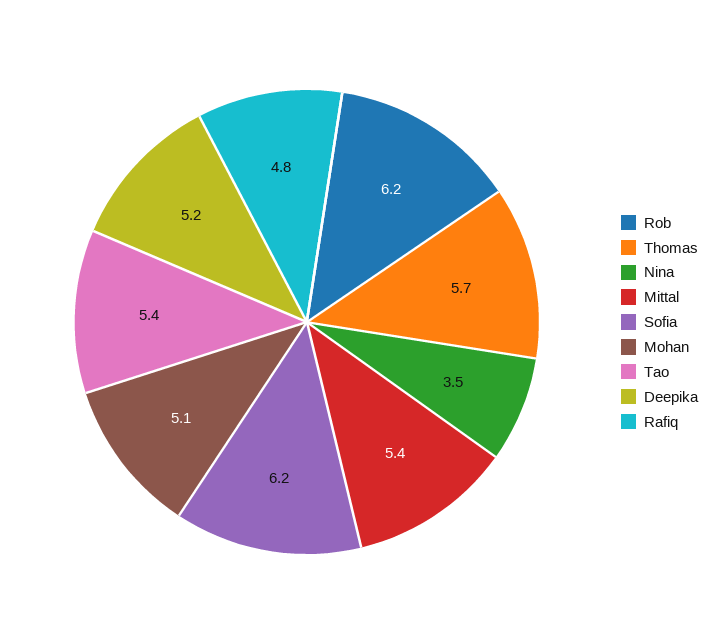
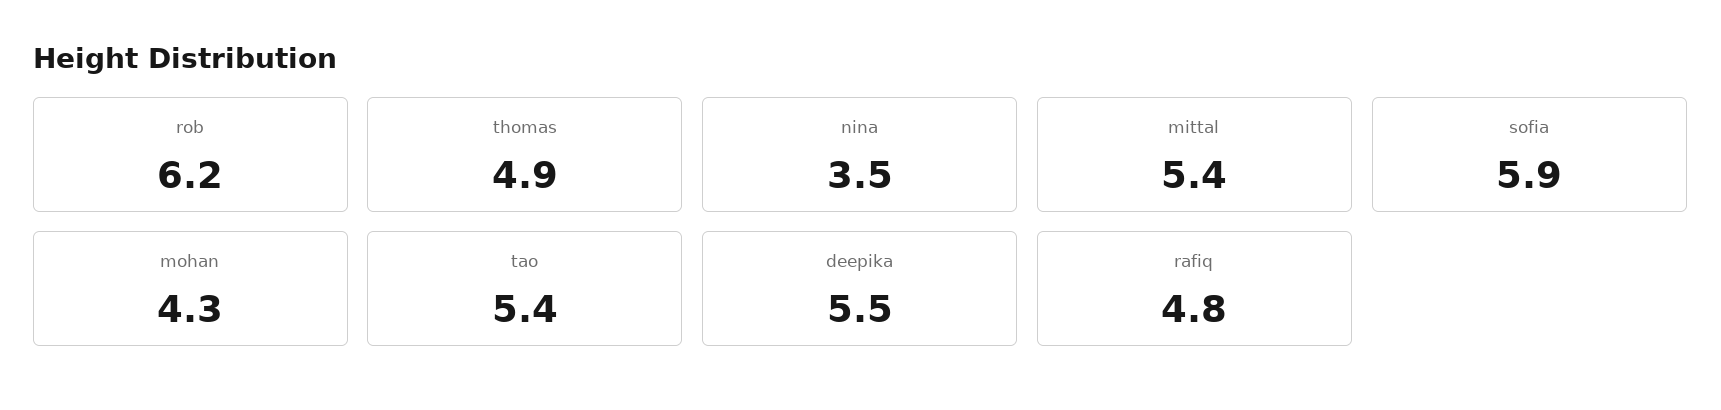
  {
    "Rob": 6.2,
-   "Thomas": 5.7,
+   "Thomas": 4.9,
    "Nina": 3.5,
    "Mittal": 5.4,
-   "Sofia": 6.2,
+   "Sofia": 5.9,
-   "Mohan": 5.1,
+   "Mohan": 4.3,
    "Tao": 5.4,
-   "Deepika": 5.2,
+   "Deepika": 5.5,
    "Rafiq": 4.8
  }

